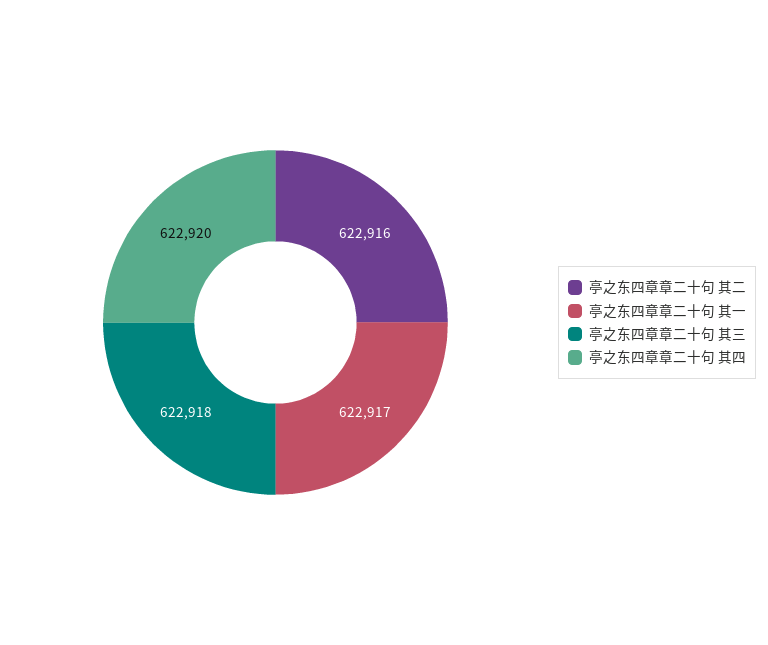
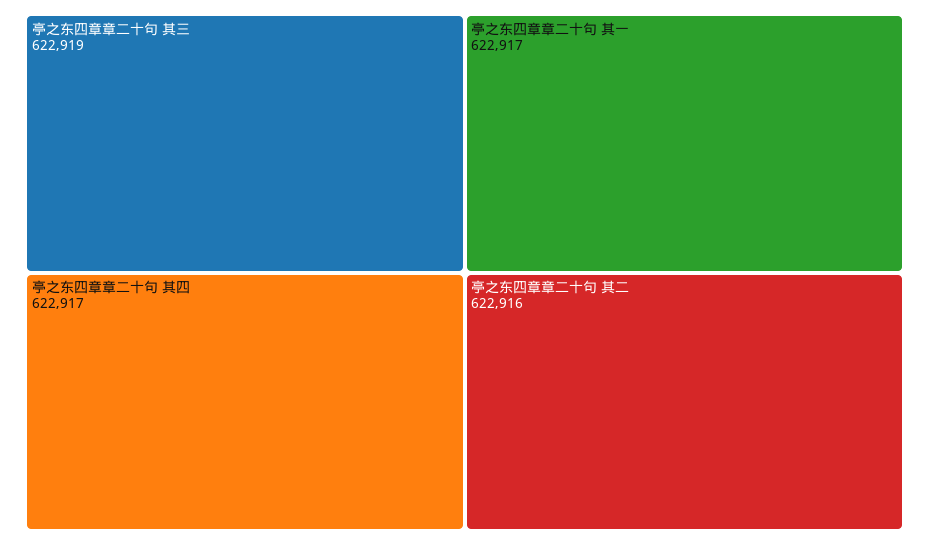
  {
    "亭之东四章章二十句 其二": 622916,
    "亭之东四章章二十句 其一": 622917,
-   "亭之东四章章二十句 其三": 622918,
+   "亭之东四章章二十句 其三": 622919,
-   "亭之东四章章二十句 其四": 622920
+   "亭之东四章章二十句 其四": 622917
  }

